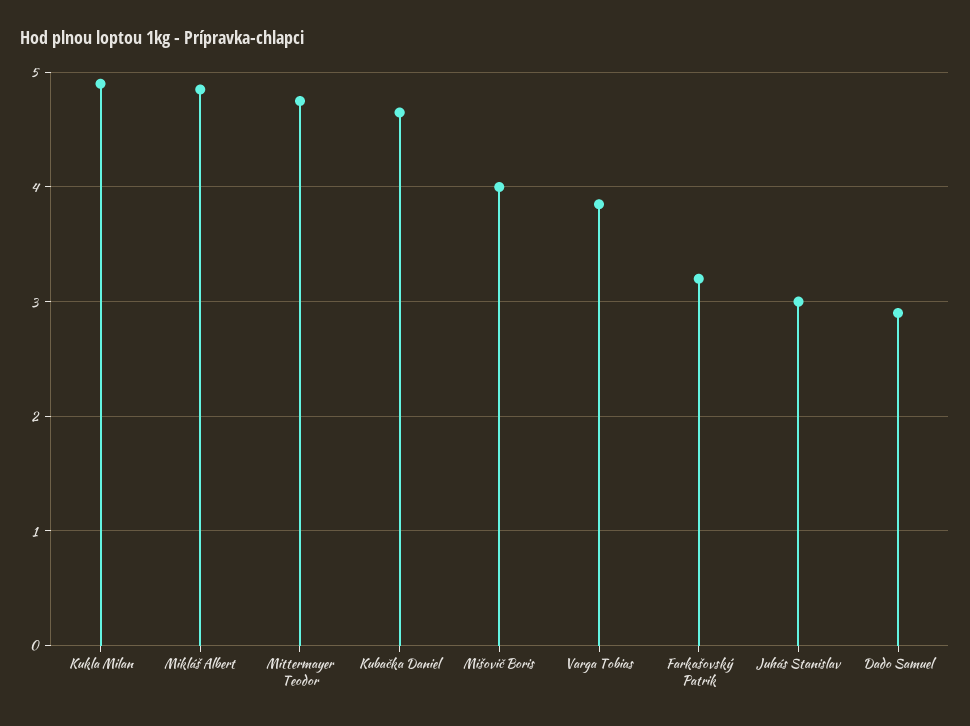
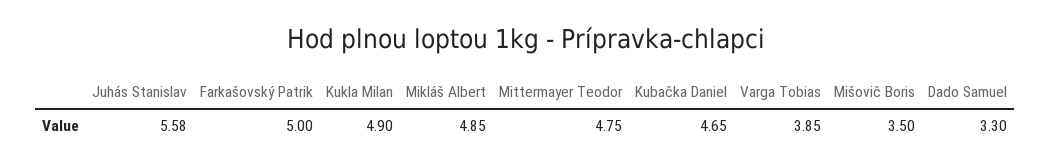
  {
    "Kukla Milan": 4.9,
    "Mikláš Albert": 4.85,
    "Mittermayer Teodor": 4.75,
    "Kubačka Daniel": 4.65,
-   "Mišovič Boris": 4,
+   "Mišovič Boris": 3.5,
    "Varga Tobias": 3.85,
-   "Farkašovský Patrik": 3.2,
+   "Farkašovský Patrik": 5,
-   "Juhás Stanislav": 3,
+   "Juhás Stanislav": 5.58,
-   "Dado Samuel": 2.9
+   "Dado Samuel": 3.3
  }

